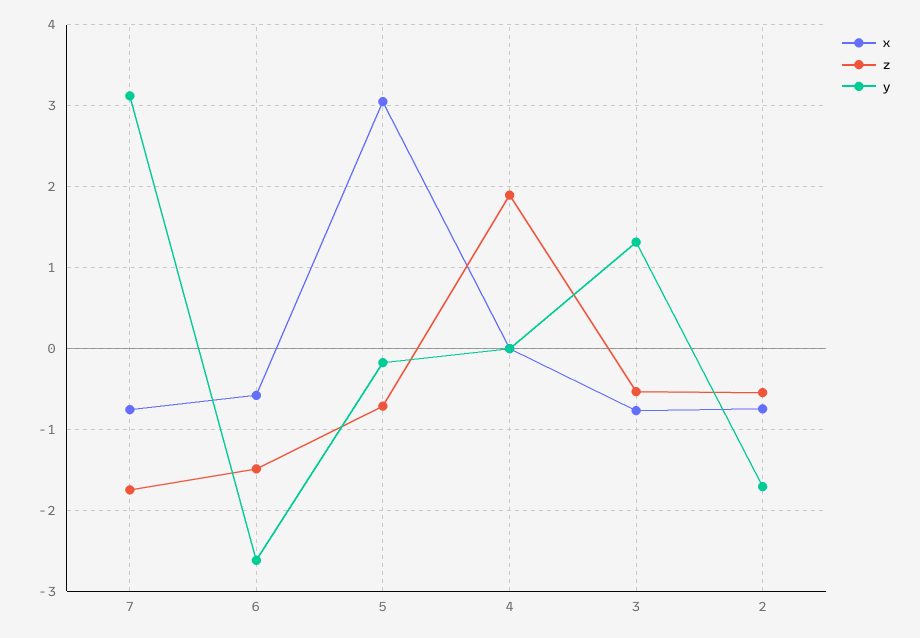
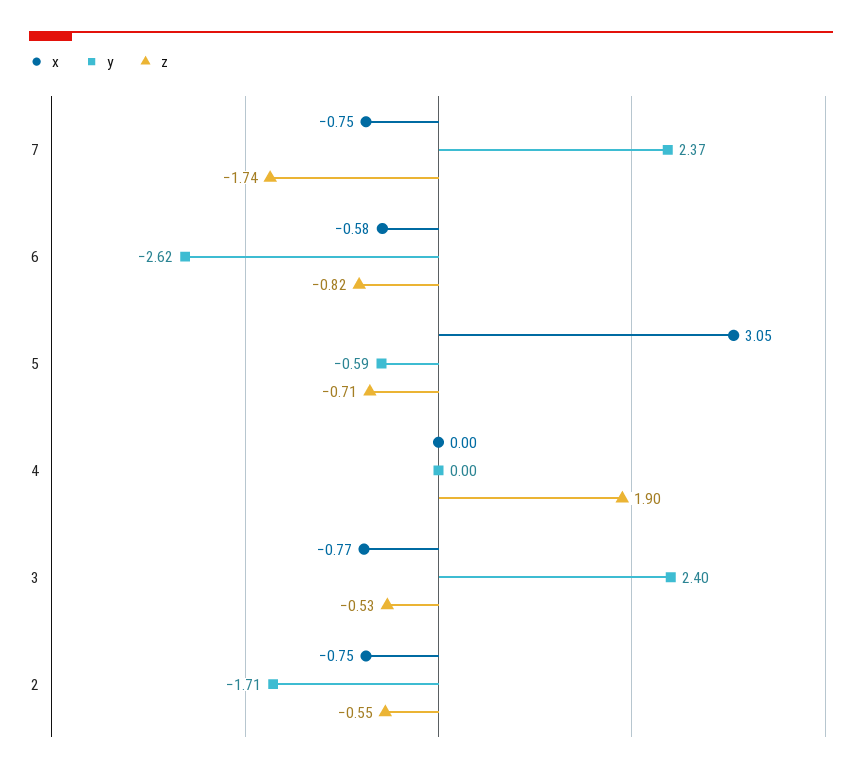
  {
    "x": {
      "7": -0.75,
      "6": -0.58,
      "5": 3.05,
      "4": 0,
      "3": -0.77,
      "2": -0.75
    },
    "z": {
      "7": -1.74,
-     "6": -1.5,
+     "6": -0.82,
      "5": -0.71,
      "4": 1.9,
      "3": -0.53,
      "2": -0.55
    },
    "y": {
-     "7": 3.1,
+     "7": 2.37,
      "6": -2.62,
-     "5": -0.2,
+     "5": -0.59,
      "4": 0,
-     "3": 1.3,
+     "3": 2.4,
      "2": -1.71
    }
  }

